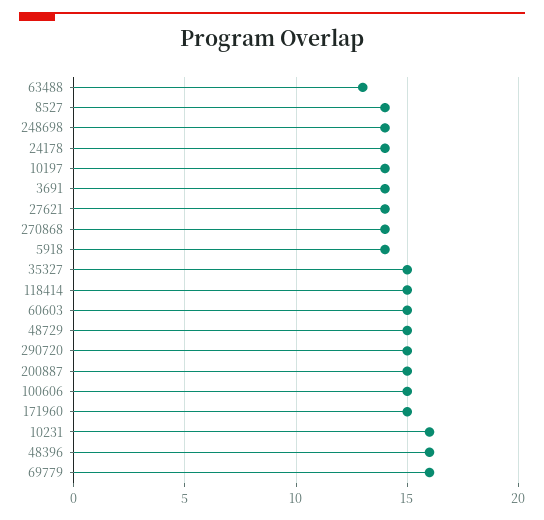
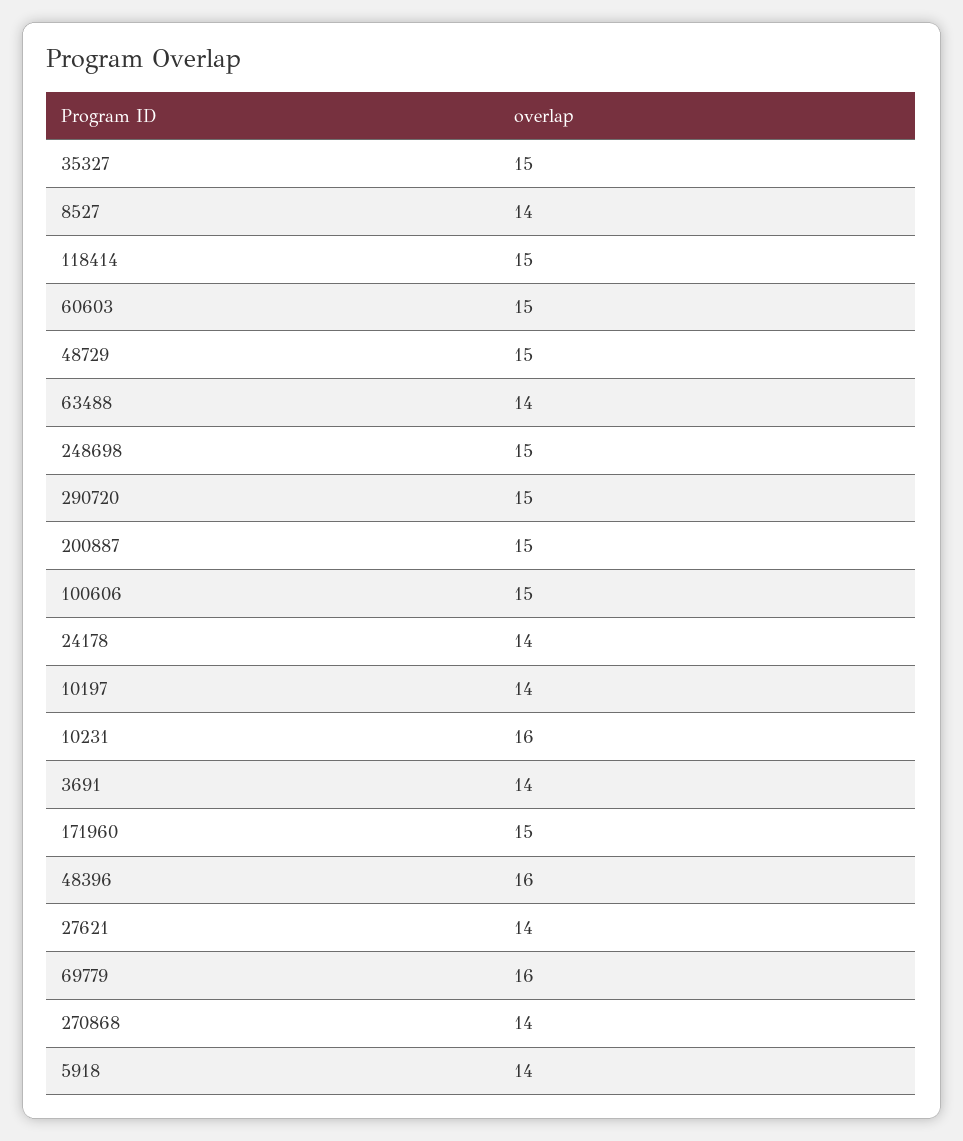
  {
-   "63488": 13,
+   "63488": 14,
    "8527": 14,
-   "248698": 14,
+   "248698": 15,
    "24178": 14,
    "10197": 14,
    "3691": 14,
    "27621": 14,
    "270868": 14,
    "5918": 14,
    "35327": 15,
    "118414": 15,
    "60603": 15,
    "48729": 15,
    "290720": 15,
    "200887": 15,
    "100606": 15,
    "171960": 15,
    "10231": 16,
    "48396": 16,
    "69779": 16
  }

